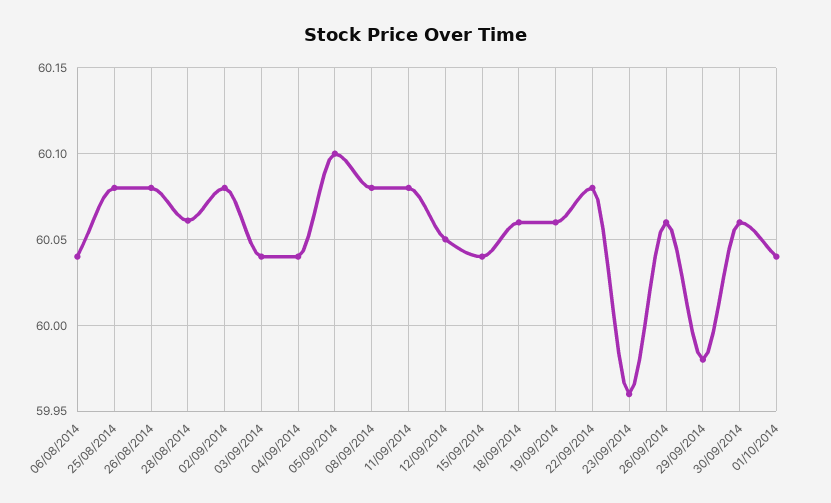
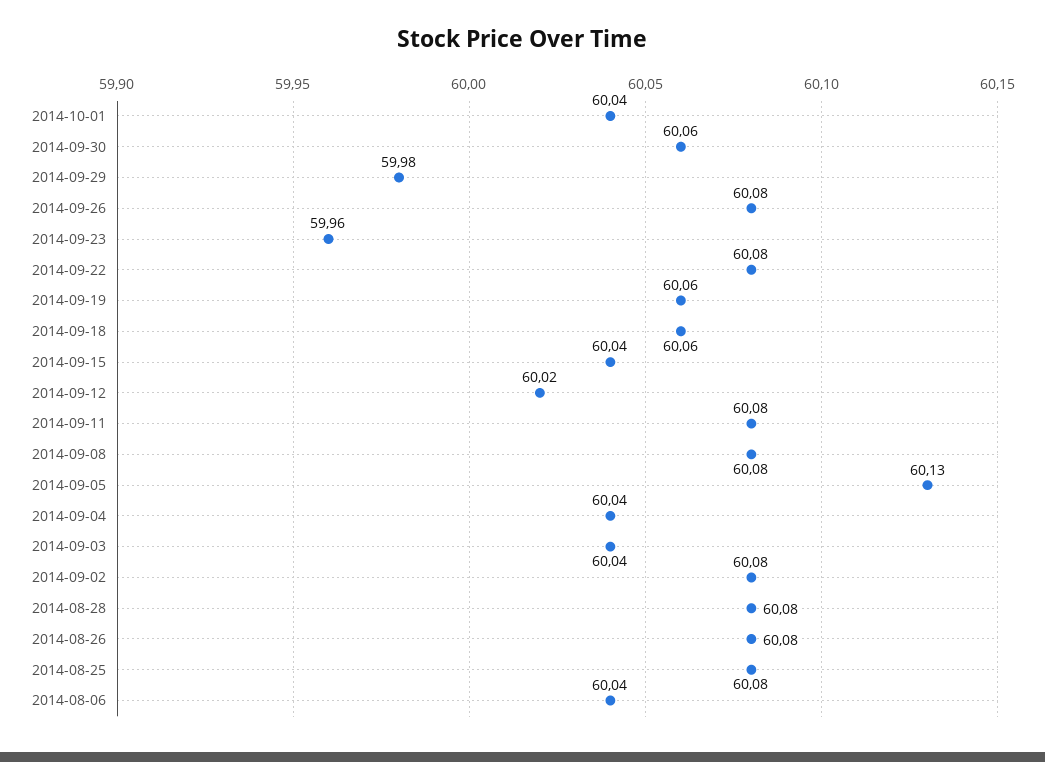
  {
    "06/08/2014": 60.04,
    "25/08/2014": 60.08,
    "26/08/2014": 60.08,
-   "28/08/2014": 60.06,
+   "28/08/2014": 60.08,
    "02/09/2014": 60.08,
    "03/09/2014": 60.04,
    "04/09/2014": 60.04,
-   "05/09/2014": 60.1,
+   "05/09/2014": 60.13,
    "08/09/2014": 60.08,
    "11/09/2014": 60.08,
-   "12/09/2014": 60.05,
+   "12/09/2014": 60.02,
    "15/09/2014": 60.04,
    "18/09/2014": 60.06,
    "19/09/2014": 60.06,
    "22/09/2014": 60.08,
    "23/09/2014": 59.96,
-   "26/09/2014": 60.06,
+   "26/09/2014": 60.08,
    "29/09/2014": 59.98,
    "30/09/2014": 60.06,
    "01/10/2014": 60.04
  }

